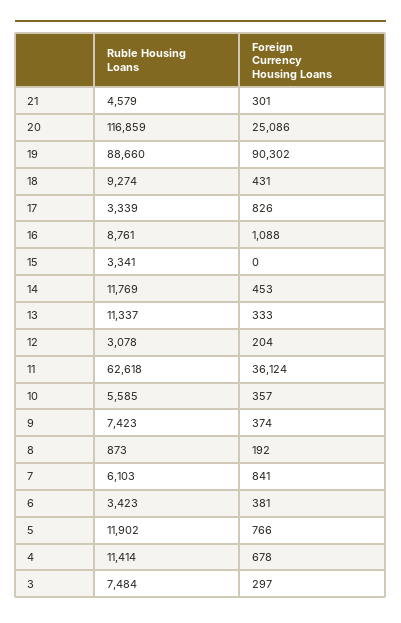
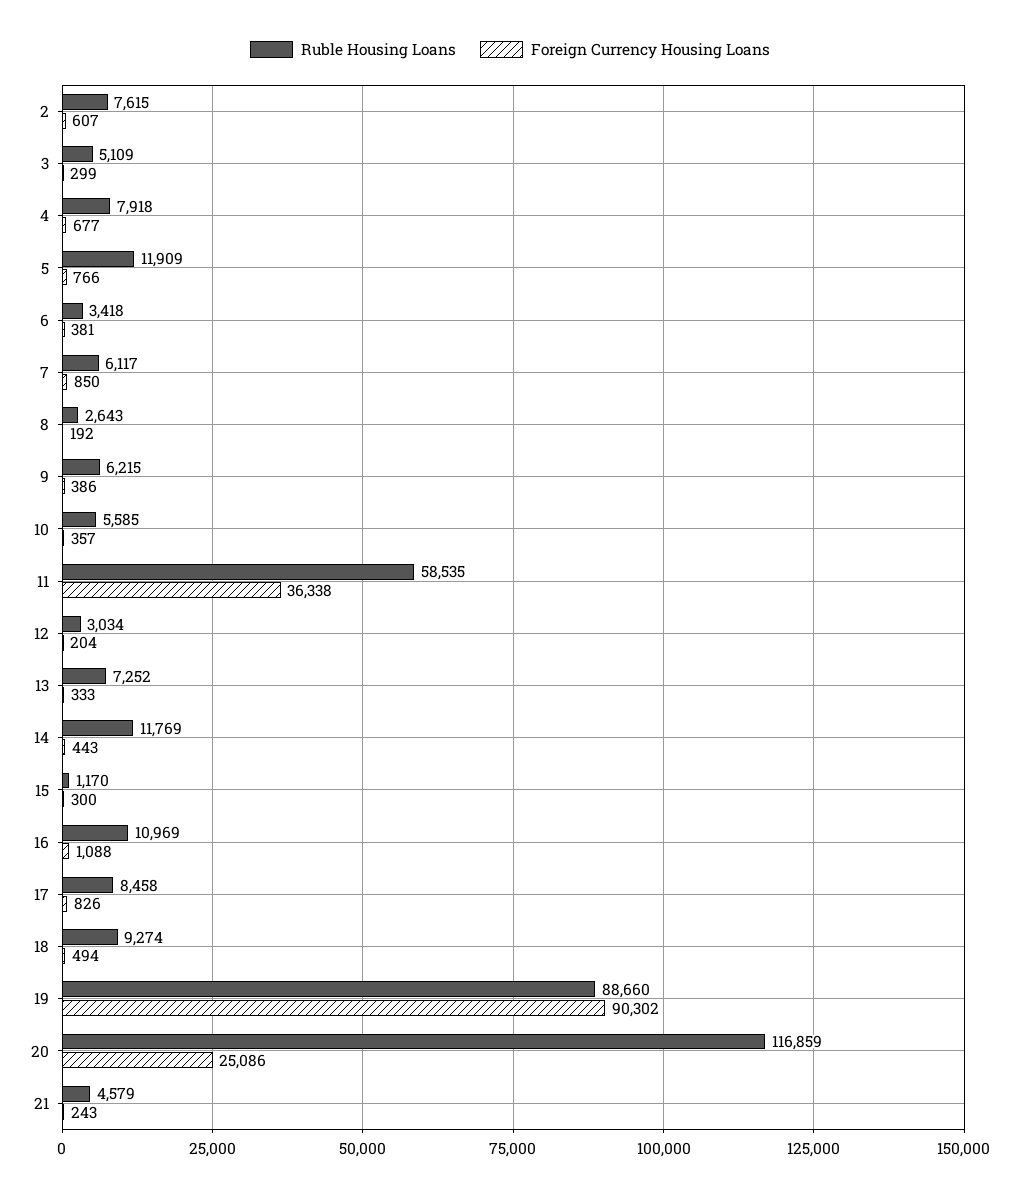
  {
    "Ruble Housing Loans": {
      "21": 4579,
      "20": 116859,
      "19": 88660,
      "18": 9274,
-     "17": 3339,
+     "17": 8458,
-     "16": 8761,
+     "16": 10969,
-     "15": 3341,
+     "15": 1170,
      "14": 11769,
-     "13": 11337,
+     "13": 7252,
-     "12": 3078,
+     "12": 3034,
-     "11": 62618,
+     "11": 58535,
      "10": 5585,
-     "9": 7423,
+     "9": 6215,
-     "8": 873,
+     "8": 2643,
-     "7": 6103,
+     "7": 6117,
-     "6": 3423,
+     "6": 3418,
-     "5": 11902,
+     "5": 11909,
-     "4": 11414,
+     "4": 7918,
-     "3": 7484
+     "3": 5109,
+     "2": 7615
    },
    "Foreign Currency Housing Loans": {
-     "21": 301,
+     "21": 243,
      "20": 25086,
      "19": 90302,
-     "18": 431,
+     "18": 494,
      "17": 826,
      "16": 1088,
-     "15": 0,
+     "15": 300,
-     "14": 453,
+     "14": 443,
      "13": 333,
      "12": 204,
-     "11": 36124,
+     "11": 36338,
      "10": 357,
-     "9": 374,
+     "9": 386,
      "8": 192,
-     "7": 841,
+     "7": 850,
      "6": 381,
      "5": 766,
-     "4": 678,
+     "4": 677,
-     "3": 297
+     "3": 299,
+     "2": 607
    }
  }

